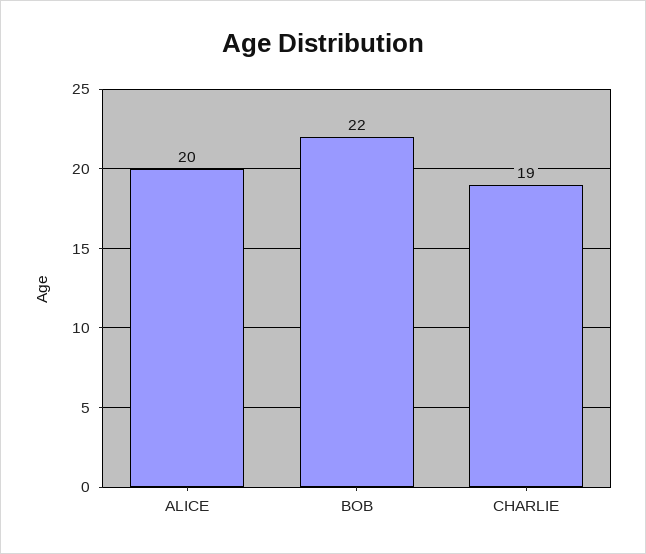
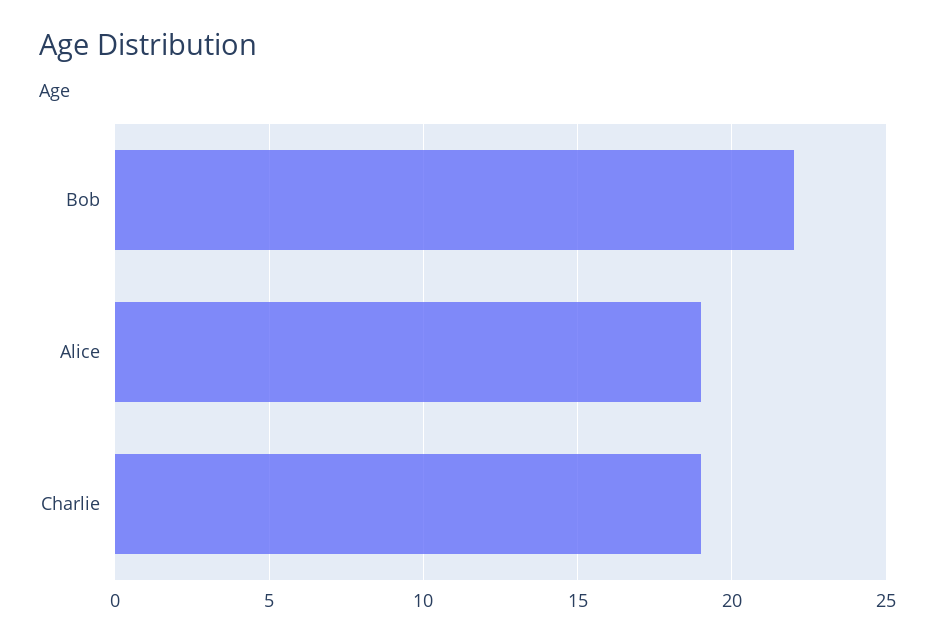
  {
-   "ALICE": 20,
+   "ALICE": 19,
    "BOB": 22,
    "CHARLIE": 19
  }

